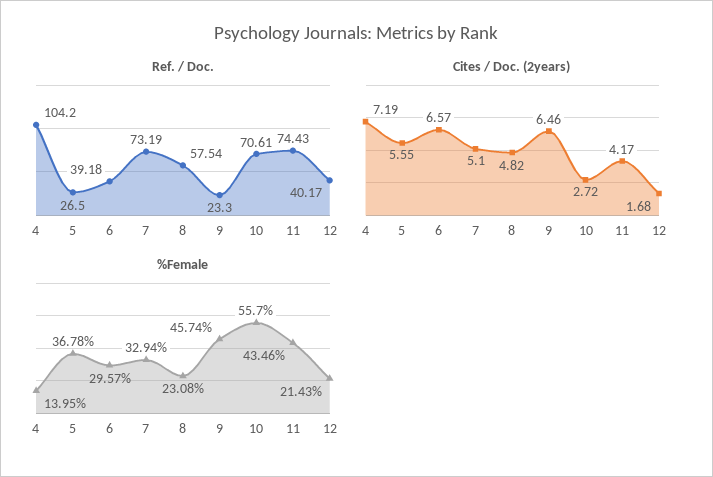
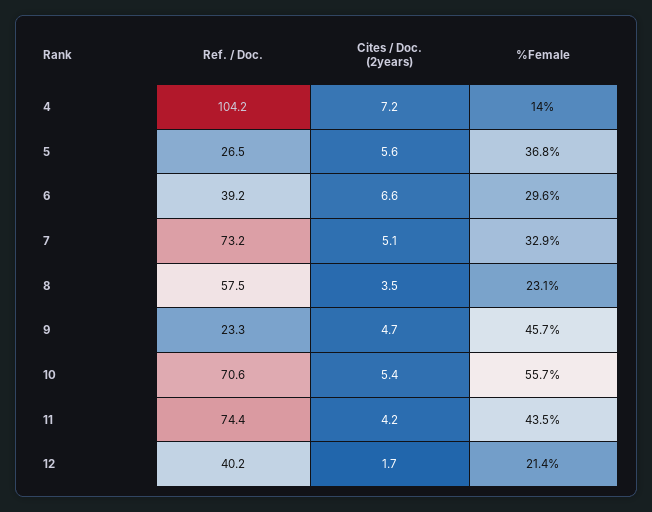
  {
    "Ref. / Doc.": {
      "4": 104.2,
      "5": 26.5,
      "6": 39.18,
      "7": 73.19,
      "8": 57.54,
      "9": 23.3,
      "10": 70.61,
      "11": 74.43,
      "12": 40.17
    },
    "Cites / Doc. (2years)": {
      "4": 7.19,
      "5": 5.55,
      "6": 6.57,
      "7": 5.1,
-     "8": 4.82,
+     "8": 3.5,
-     "9": 6.46,
+     "9": 4.7,
-     "10": 2.72,
+     "10": 5.4,
      "11": 4.17,
      "12": 1.68
    },
    "%Female": {
      "4": 13.95,
      "5": 36.78,
      "6": 29.57,
      "7": 32.94,
      "8": 23.08,
      "9": 45.74,
      "10": 55.7,
      "11": 43.46,
      "12": 21.43
    }
  }

